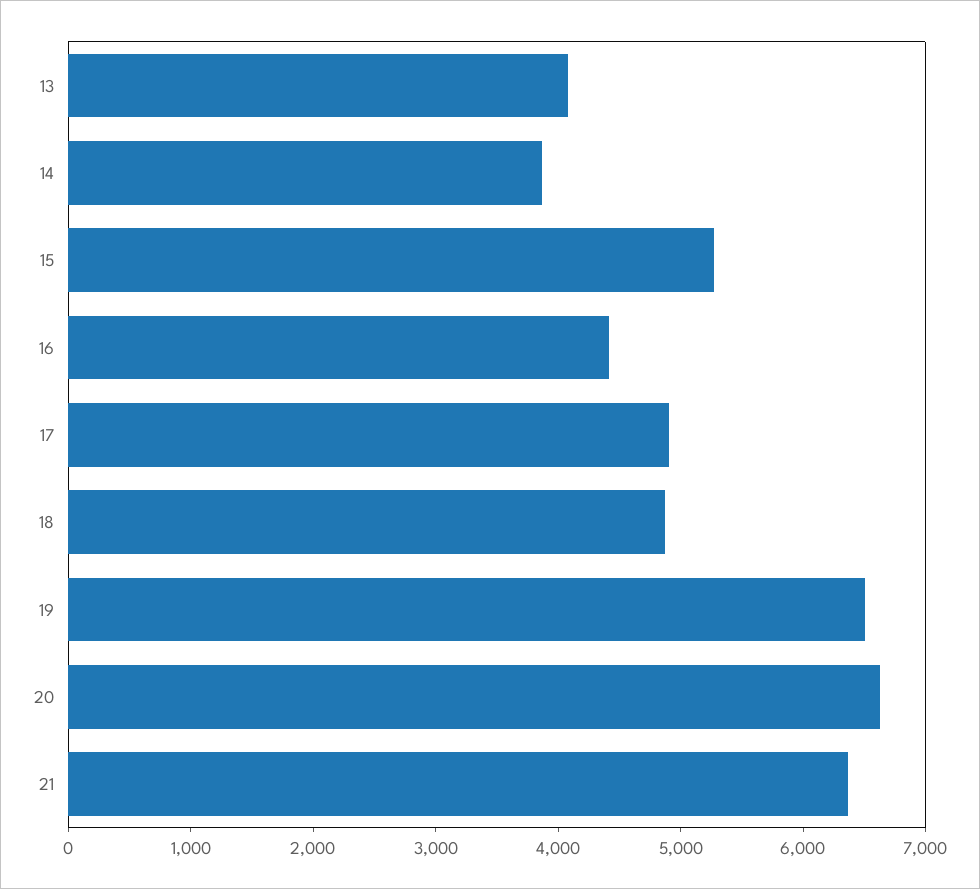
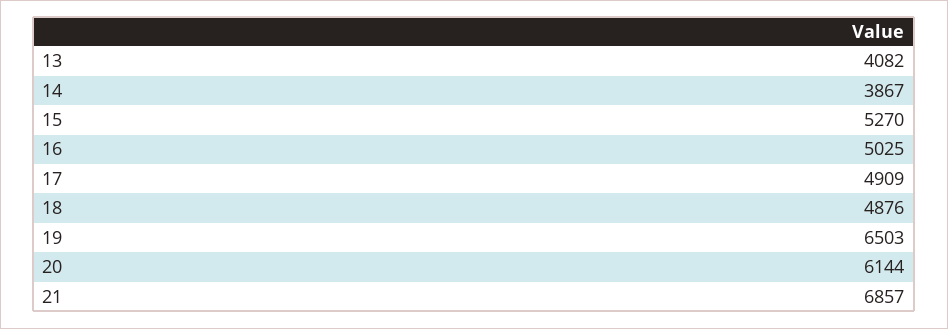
  {
    "13": 4082,
    "14": 3867,
    "15": 5270,
-   "16": 4400,
+   "16": 5025,
    "17": 4909,
    "18": 4876,
    "19": 6503,
-   "20": 6600,
+   "20": 6144,
-   "21": 6400
+   "21": 6857
  }

